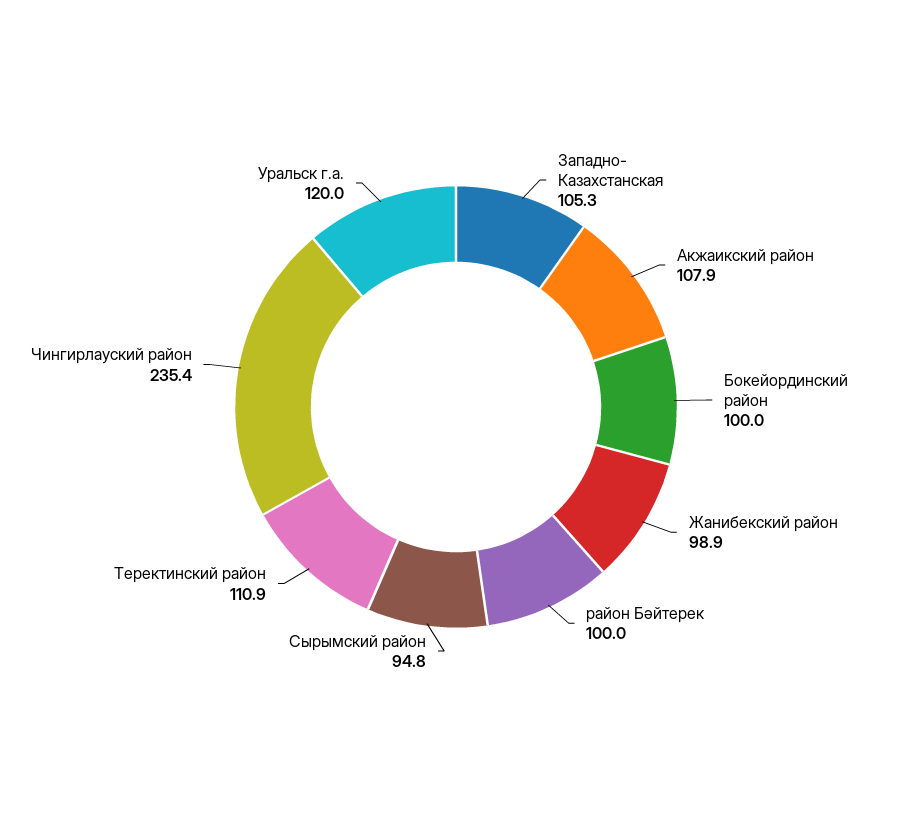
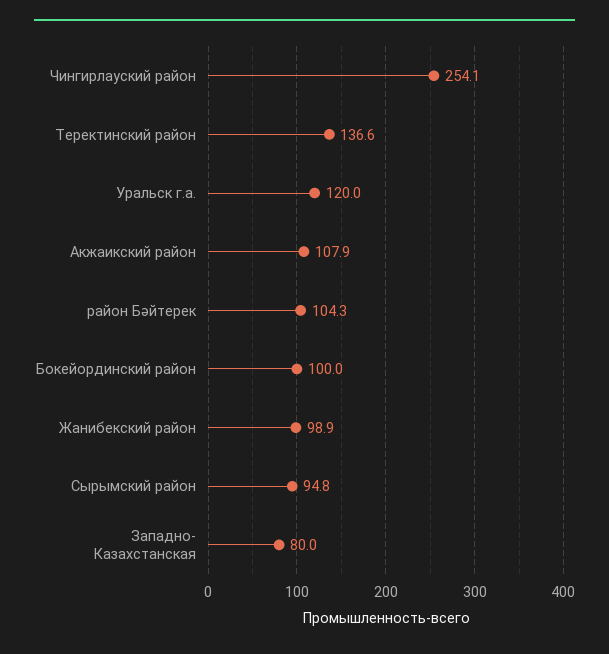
  {
-   "Западно- Казахстанская": 105.3,
+   "Западно- Казахстанская": 80,
    "Акжаикский район": 107.9,
    "Бокейординский район": 100,
    "Жанибекский район": 98.9,
-   "район Бәйтерек": 100,
+   "район Бәйтерек": 104.3,
    "Сырымский район": 94.8,
-   "Теректинский район": 110.9,
+   "Теректинский район": 136.6,
-   "Чингирлауский район": 235.4,
+   "Чингирлауский район": 254.1,
    "Уральск г.а.": 120
  }

